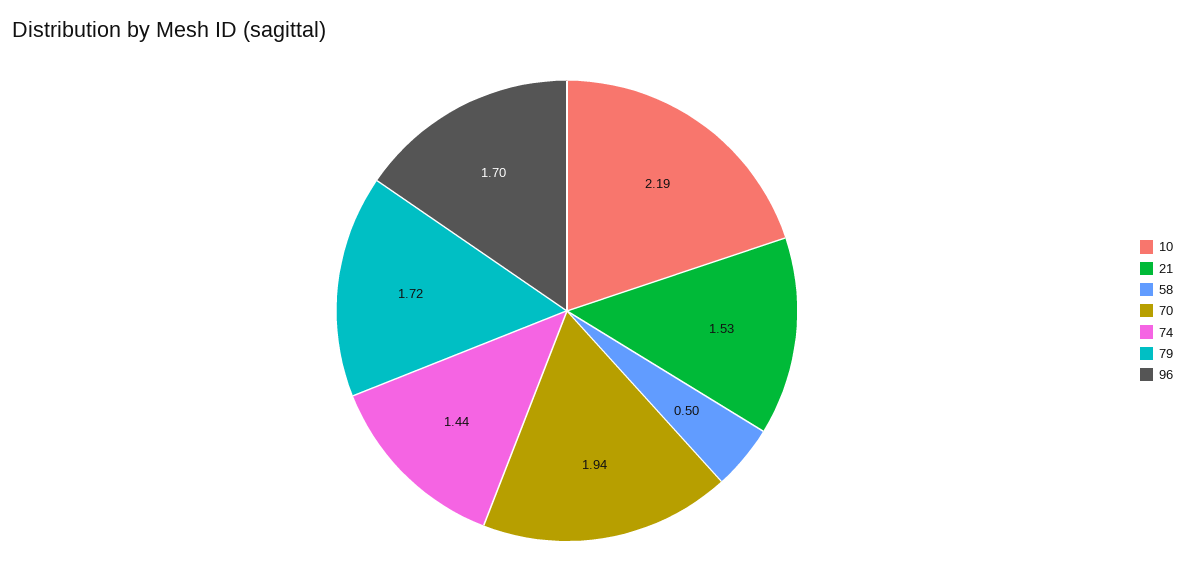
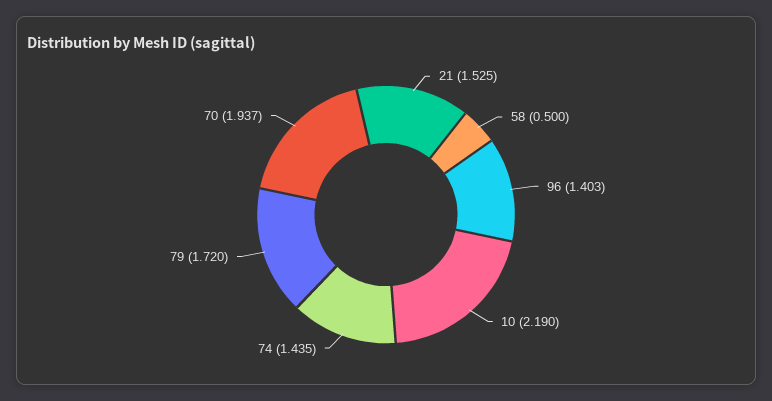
  {
    "10": 2.19,
    "21": 1.525,
    "58": 0.5,
    "70": 1.937,
    "74": 1.435,
    "79": 1.72,
-   "96": 1.7
+   "96": 1.403
  }

